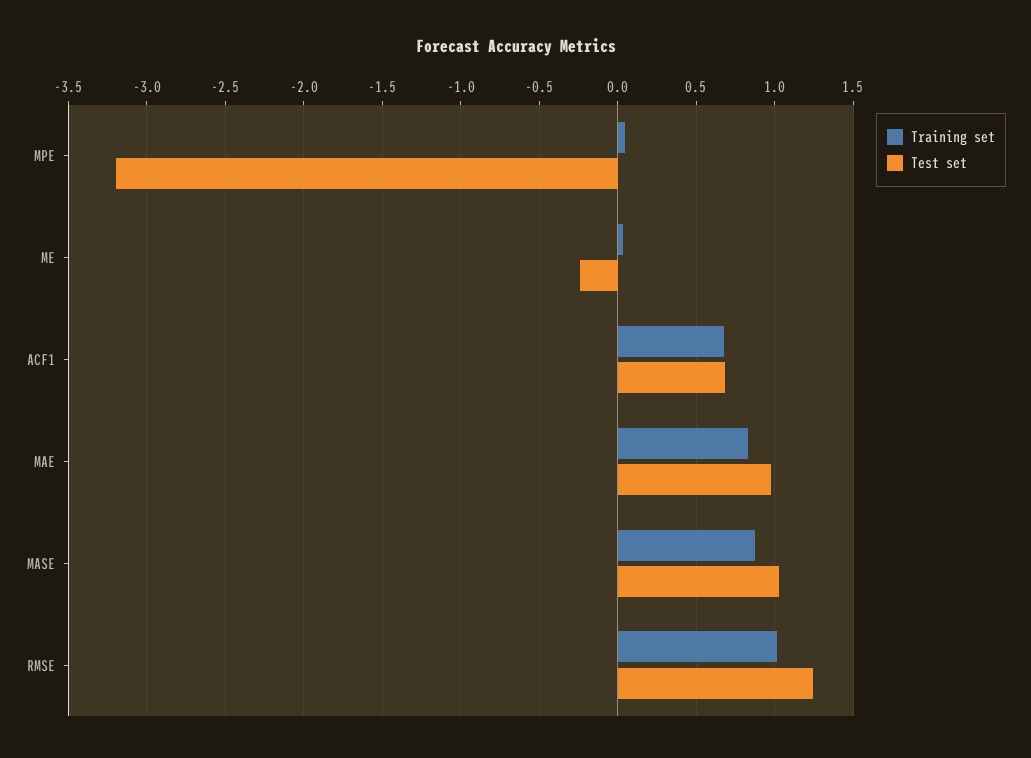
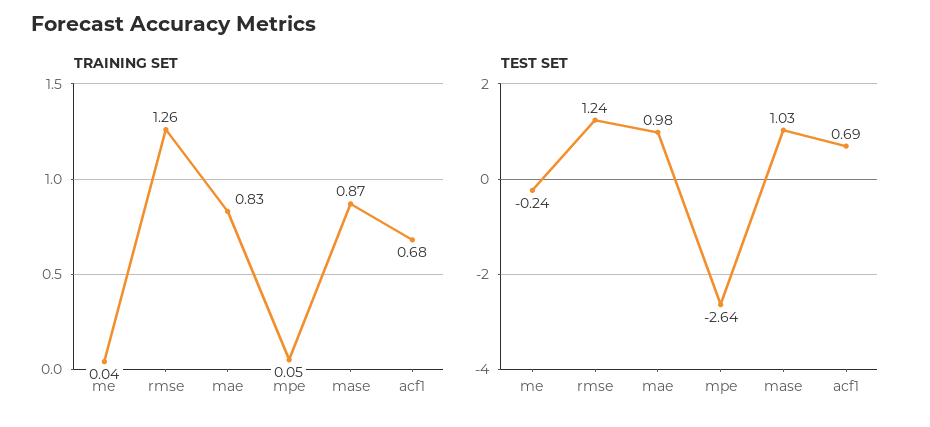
  {
    "Training set": {
      "MPE": 0.05,
      "ME": 0.04,
      "ACF1": 0.68,
      "MAE": 0.83,
      "MASE": 0.87,
-     "RMSE": 1
+     "RMSE": 1.26
    },
    "Test set": {
-     "MPE": -3.2,
+     "MPE": -2.64,
      "ME": -0.24,
      "ACF1": 0.69,
      "MAE": 0.98,
      "MASE": 1.03,
      "RMSE": 1.24
    }
  }

